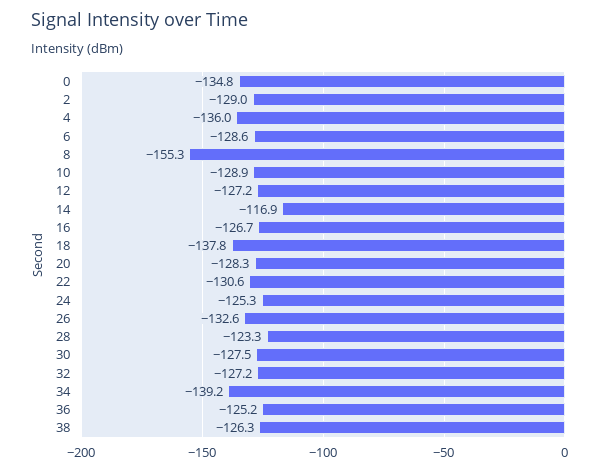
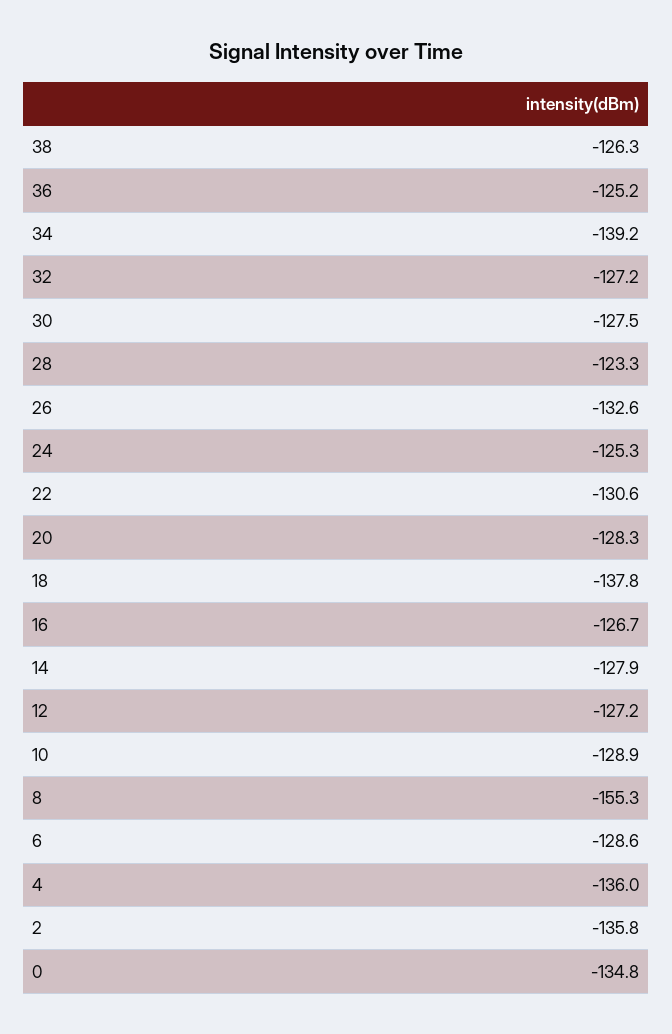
  {
    "0": -134.8,
-   "2": -129,
+   "2": -135.8,
    "4": -136,
    "6": -128.6,
    "8": -155.3,
    "10": -128.9,
    "12": -127.2,
-   "14": -116.9,
+   "14": -127.9,
    "16": -126.7,
    "18": -137.8,
    "20": -128.3,
    "22": -130.6,
    "24": -125.3,
    "26": -132.6,
    "28": -123.3,
    "30": -127.5,
    "32": -127.2,
    "34": -139.2,
    "36": -125.2,
    "38": -126.3
  }

